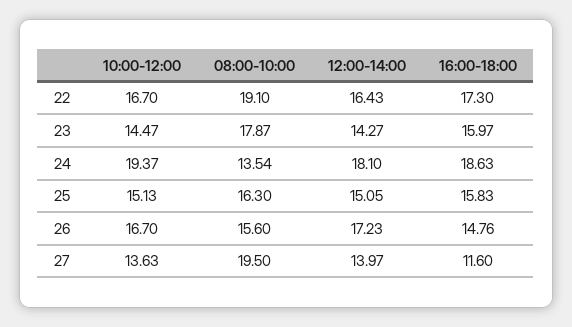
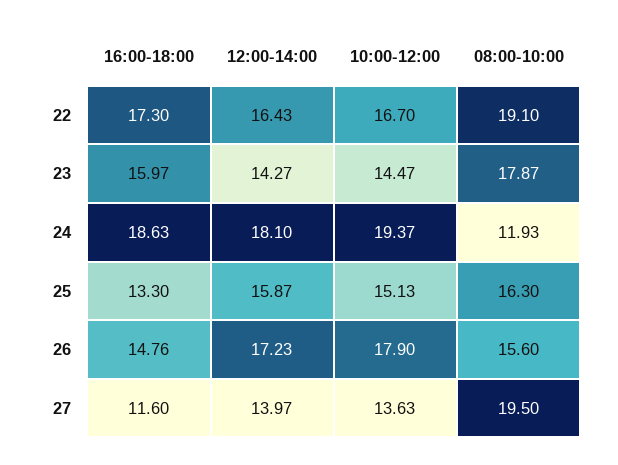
  {
    "10:00-12:00": {
      "22": 16.7,
      "23": 14.47,
      "24": 19.37,
      "25": 15.13,
-     "26": 16.7,
+     "26": 17.9,
      "27": 13.63
    },
    "08:00-10:00": {
      "22": 19.1,
      "23": 17.87,
-     "24": 13.54,
+     "24": 11.93,
      "25": 16.3,
      "26": 15.6,
      "27": 19.5
    },
    "12:00-14:00": {
      "22": 16.43,
      "23": 14.27,
      "24": 18.1,
-     "25": 15.05,
+     "25": 15.87,
      "26": 17.23,
      "27": 13.97
    },
    "16:00-18:00": {
      "22": 17.3,
      "23": 15.97,
      "24": 18.63,
-     "25": 15.83,
+     "25": 13.3,
      "26": 14.76,
      "27": 11.6
    }
  }

